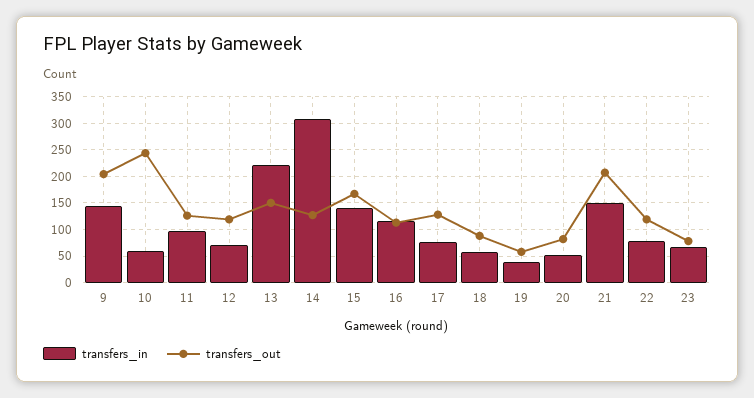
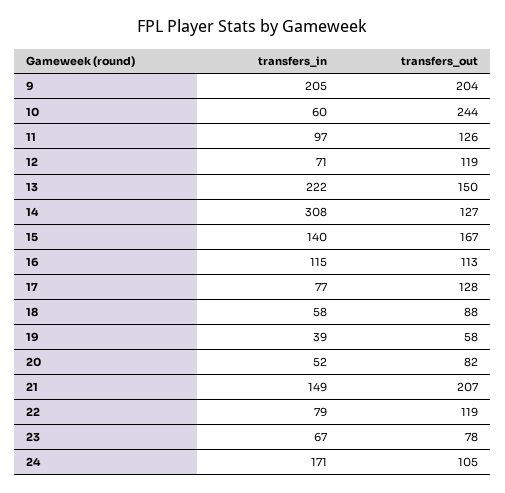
  {
    "transfers_in": {
-     "9": 150,
+     "9": 205,
      "10": 60,
      "11": 97,
      "12": 71,
      "13": 222,
      "14": 308,
      "15": 140,
      "16": 115,
      "17": 77,
      "18": 58,
      "19": 39,
      "20": 52,
      "21": 149,
      "22": 79,
-     "23": 67
+     "23": 67,
+     "24": 171
    },
    "transfers_out": {
      "9": 204,
      "10": 244,
      "11": 126,
      "12": 119,
      "13": 150,
      "14": 127,
      "15": 167,
      "16": 113,
      "17": 128,
      "18": 88,
      "19": 58,
      "20": 82,
      "21": 207,
      "22": 119,
-     "23": 78
+     "23": 78,
+     "24": 105
    }
  }

